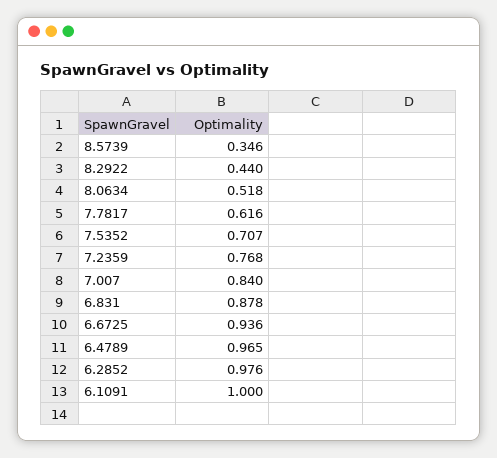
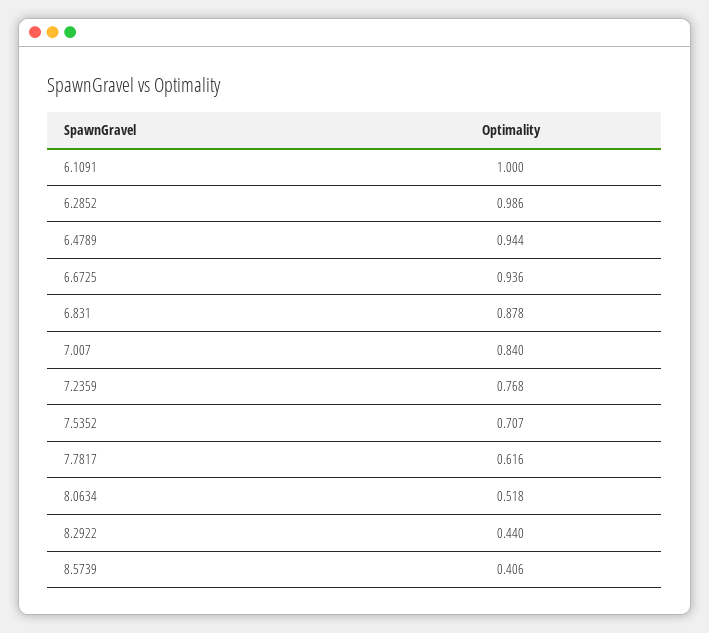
  {
-   "8.5739": 0.346,
+   "8.5739": 0.406,
    "8.2922": 0.44,
    "8.0634": 0.518,
    "7.7817": 0.616,
    "7.5352": 0.707,
    "7.2359": 0.768,
    "7.007": 0.84,
    "6.831": 0.878,
    "6.6725": 0.936,
-   "6.4789": 0.965,
+   "6.4789": 0.944,
-   "6.2852": 0.976,
+   "6.2852": 0.986,
    "6.1091": 1
  }

